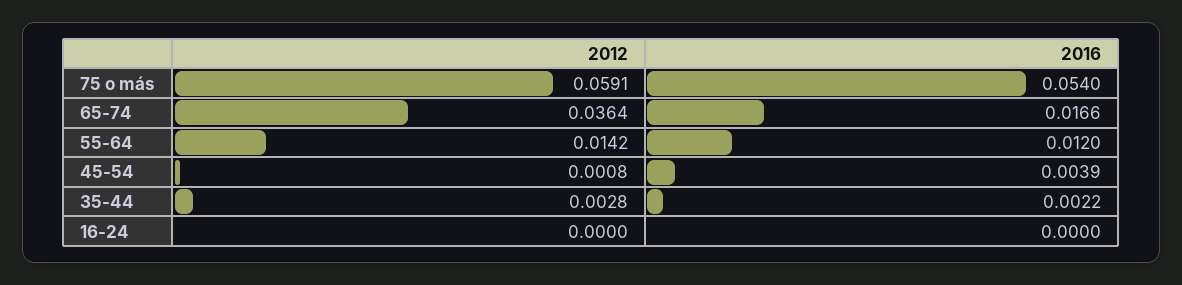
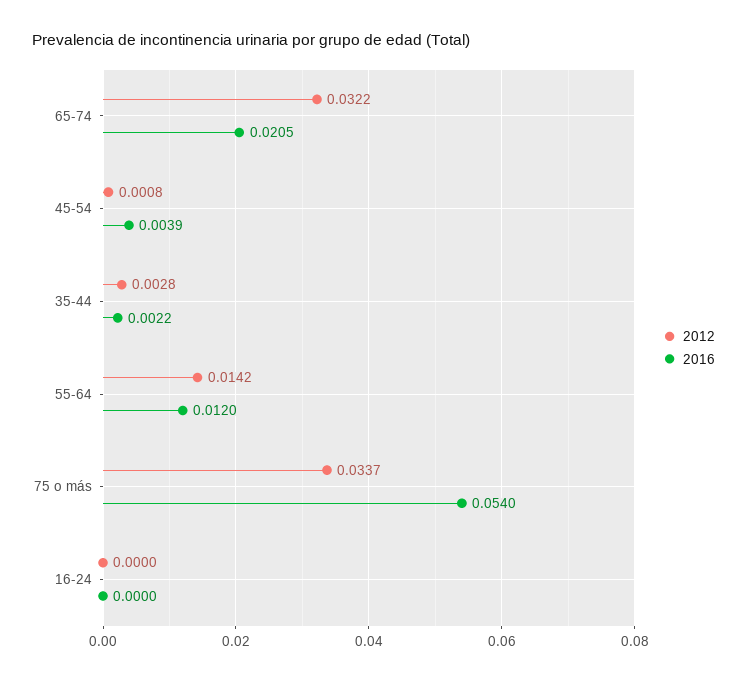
  {
    "2012": {
-     "75 o más": 0.0591,
+     "75 o más": 0.0337,
-     "65-74": 0.0364,
+     "65-74": 0.0322,
      "55-64": 0.0142,
      "45-54": 0.0008,
      "35-44": 0.0028,
      "16-24": 0
    },
    "2016": {
      "75 o más": 0.054,
-     "65-74": 0.0166,
+     "65-74": 0.0205,
      "55-64": 0.012,
      "45-54": 0.0039,
      "35-44": 0.0022,
      "16-24": 0
    }
  }

